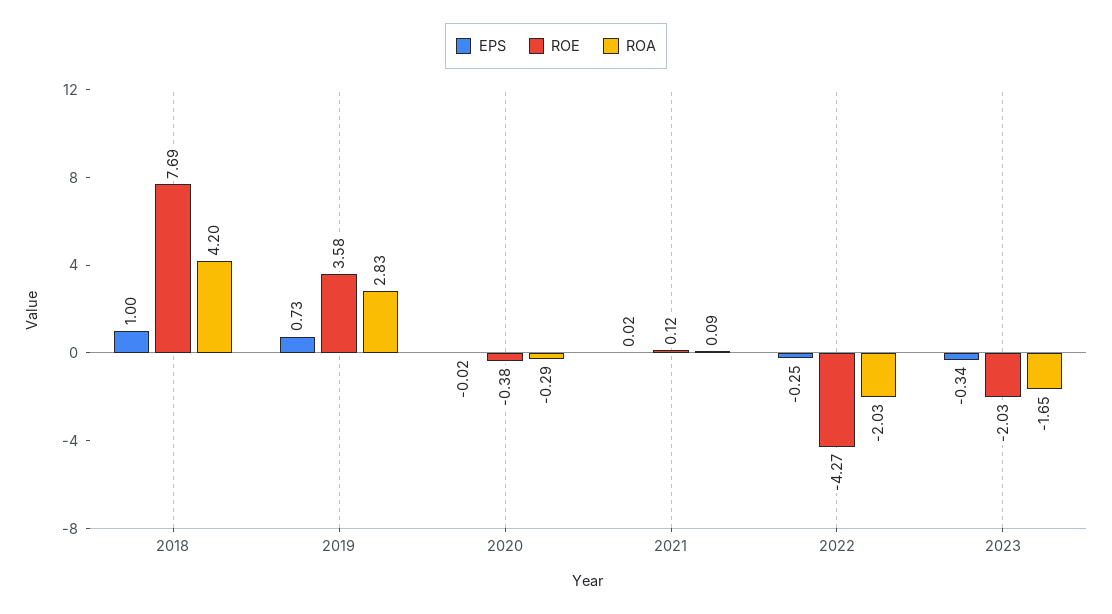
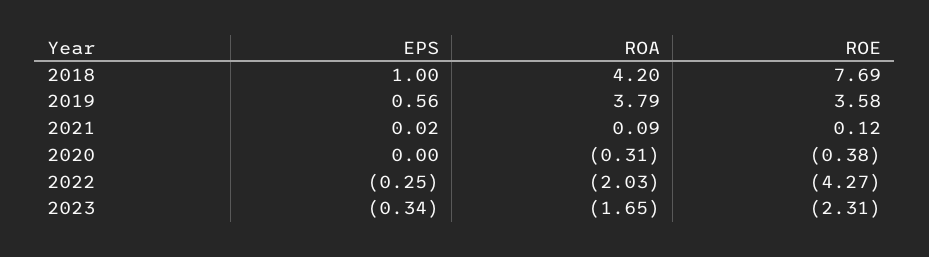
  {
    "EPS": {
      "2018": 1,
-     "2019": 0.73,
+     "2019": 0.56,
-     "2020": -0.02,
+     "2020": 0,
      "2021": 0.02,
      "2022": -0.25,
      "2023": -0.34
    },
    "ROE": {
      "2018": 7.69,
      "2019": 3.58,
      "2020": -0.38,
      "2021": 0.12,
      "2022": -4.27,
-     "2023": -2.03
+     "2023": -2.31
    },
    "ROA": {
      "2018": 4.2,
-     "2019": 2.83,
+     "2019": 3.79,
-     "2020": -0.29,
+     "2020": -0.31,
      "2021": 0.09,
      "2022": -2.03,
      "2023": -1.65
    }
  }

